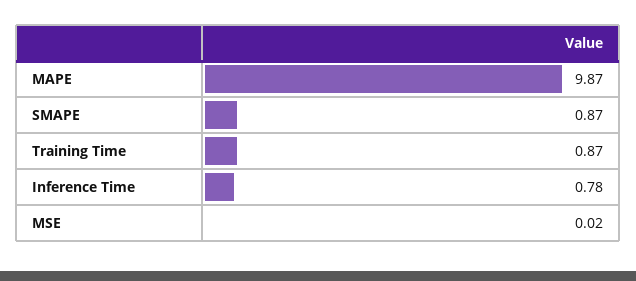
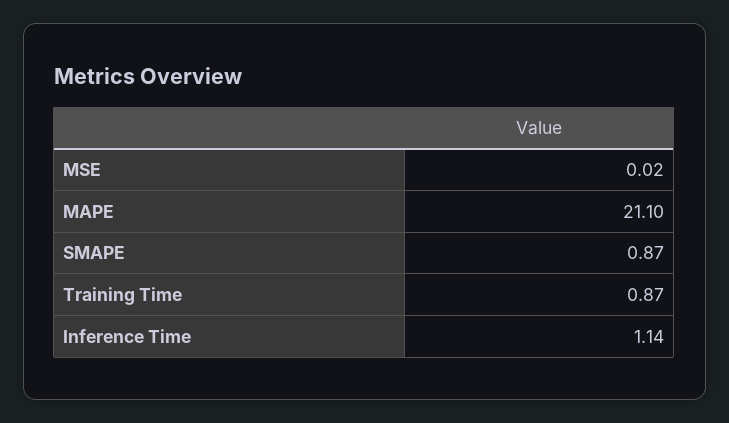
  {
-   "MAPE": 9.87,
+   "MAPE": 21.1,
    "SMAPE": 0.87,
    "Training Time": 0.87,
-   "Inference Time": 0.78,
+   "Inference Time": 1.14,
    "MSE": 0.02
  }

